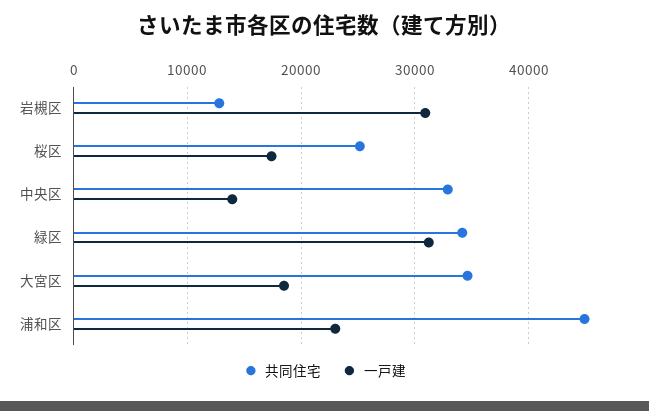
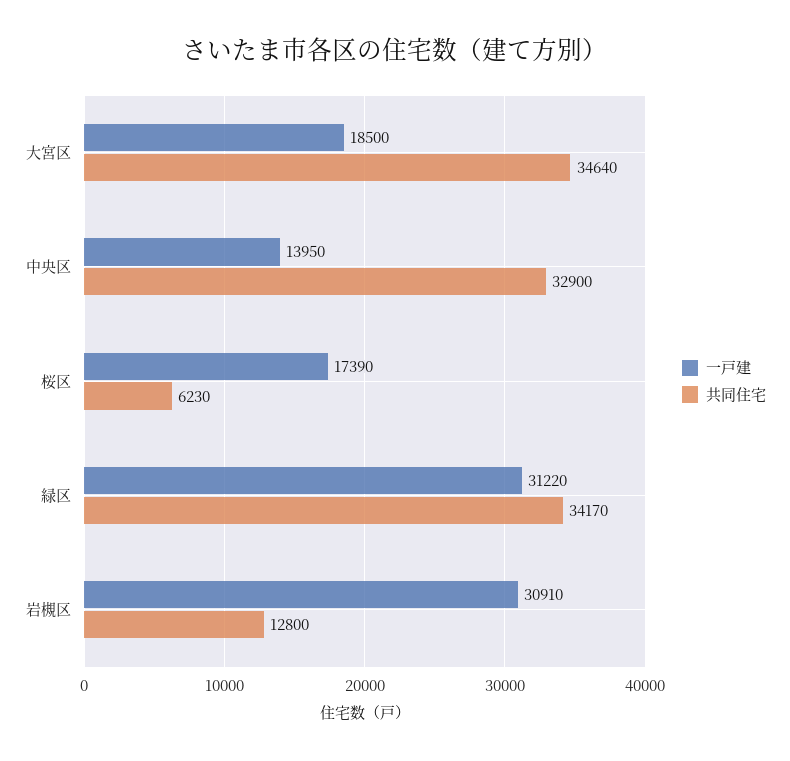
  {
    "共同住宅": {
      "岩槻区": 12800,
-     "桜区": 25000,
+     "桜区": 6230,
      "中央区": 32900,
      "緑区": 34170,
-     "大宮区": 34640,
+     "大宮区": 34640
-     "浦和区": 45000
    },
    "一戸建": {
      "岩槻区": 30910,
      "桜区": 17390,
      "中央区": 13950,
      "緑区": 31220,
-     "大宮区": 18500,
+     "大宮区": 18500
-     "浦和区": 23000
    }
  }

